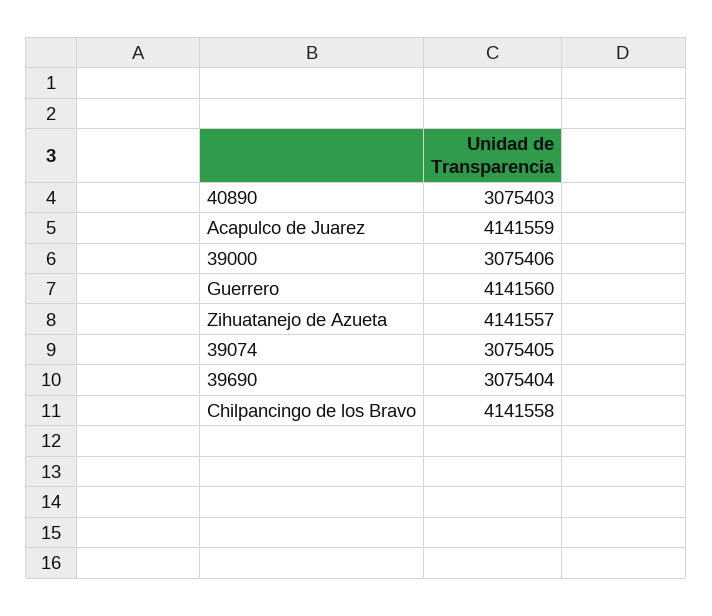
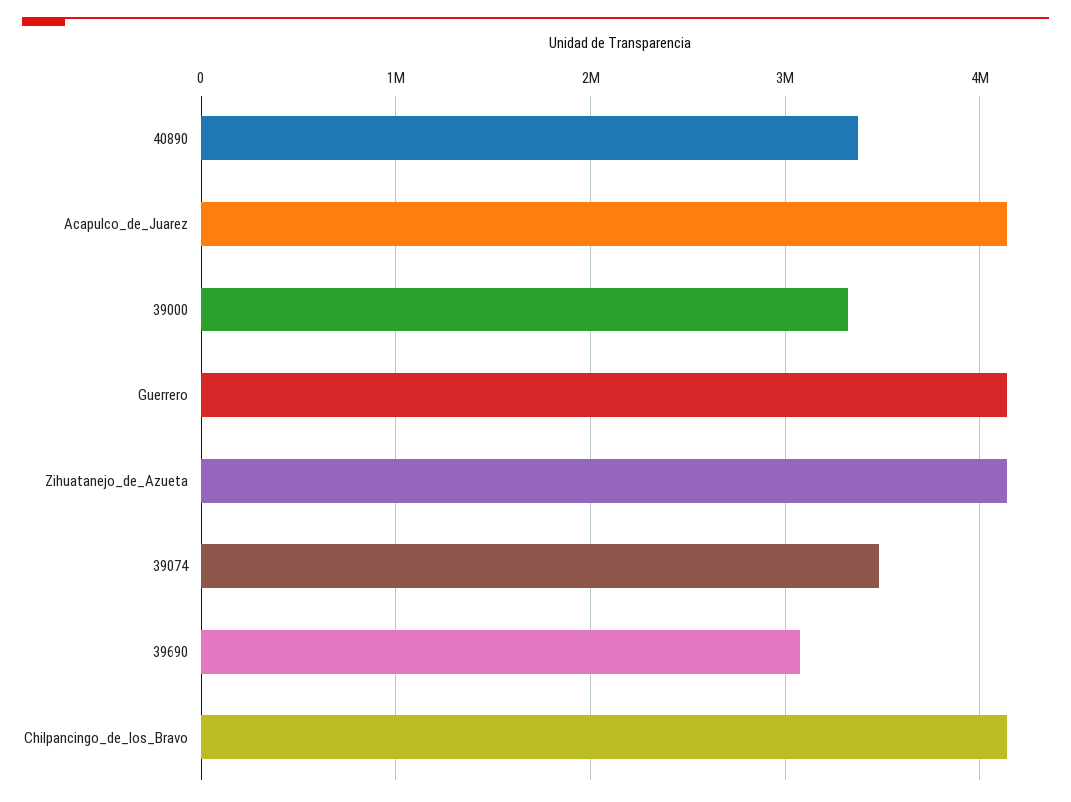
  {
-   "40890": 3075403,
+   "40890": 3400000,
    "Acapulco de Juarez": 4141559,
-   "39000": 3075406,
+   "39000": 3300000,
    "Guerrero": 4141560,
    "Zihuatanejo de Azueta": 4141557,
-   "39074": 3075405,
+   "39074": 3500000,
    "39690": 3075404,
    "Chilpancingo de los Bravo": 4141558
  }

